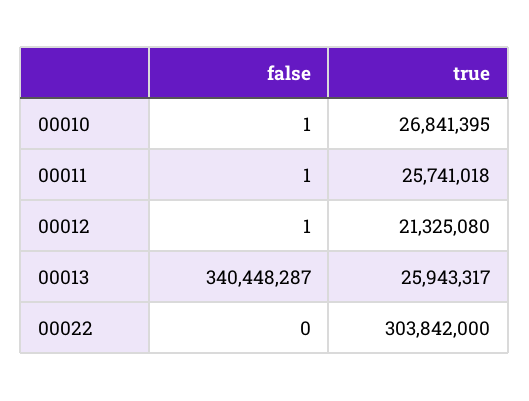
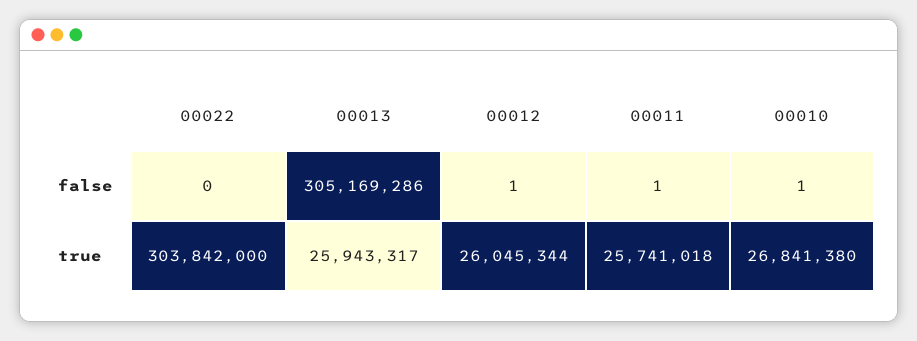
  {
    "false": {
      "00010": 1,
      "00011": 1,
      "00012": 1,
-     "00013": 340448287,
+     "00013": 305169286,
      "00022": 0
    },
    "true": {
-     "00010": 26841395,
+     "00010": 26841380,
      "00011": 25741018,
-     "00012": 21325080,
+     "00012": 26045344,
      "00013": 25943317,
      "00022": 303842000
    }
  }

